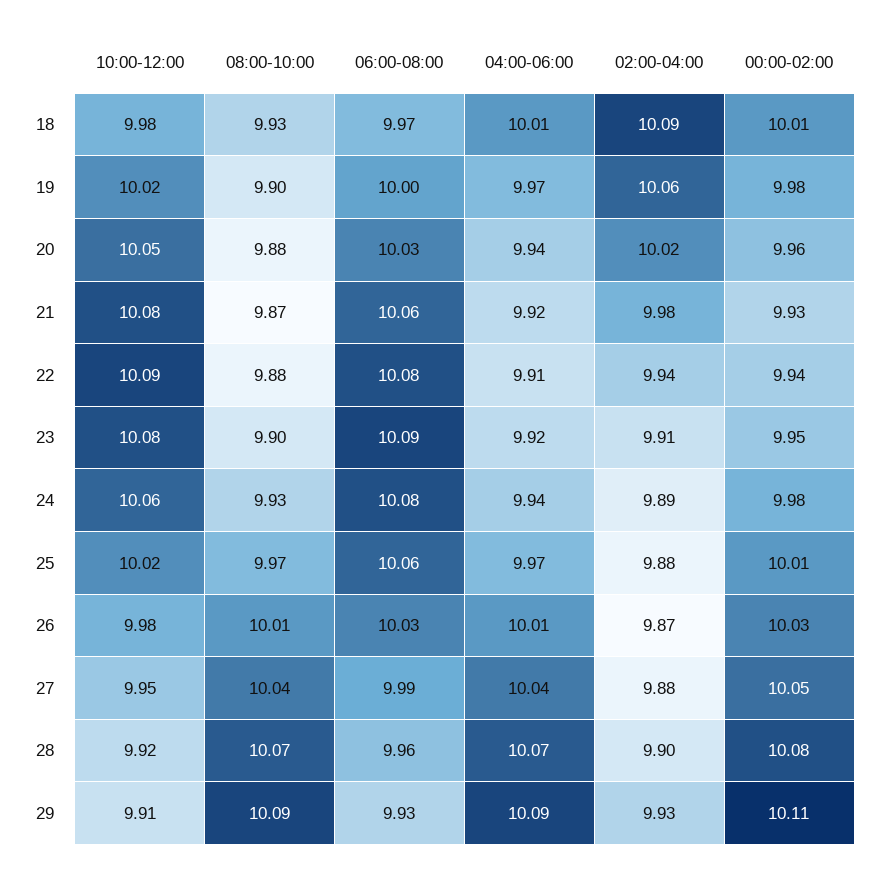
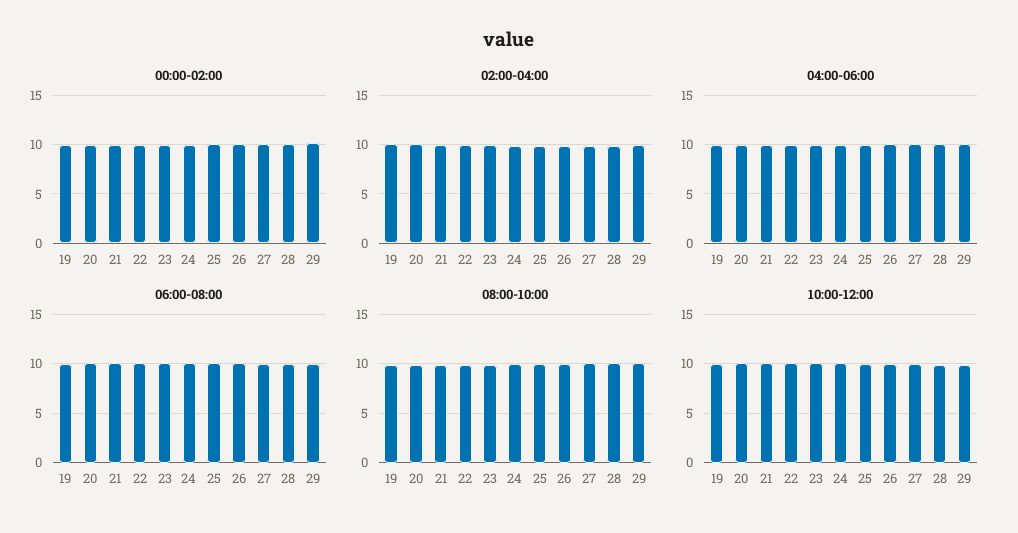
  {
    "10:00-12:00": {
-     "18": 9.98,
      "19": 10.02,
      "20": 10.05,
      "21": 10.08,
      "22": 10.09,
      "23": 10.08,
      "24": 10.06,
      "25": 10.02,
      "26": 9.98,
      "27": 9.95,
      "28": 9.92,
      "29": 9.91
    },
    "08:00-10:00": {
-     "18": 9.93,
      "19": 9.9,
      "20": 9.88,
      "21": 9.87,
      "22": 9.88,
      "23": 9.9,
      "24": 9.93,
      "25": 9.97,
      "26": 10.01,
      "27": 10.04,
      "28": 10.07,
      "29": 10.09
    },
    "06:00-08:00": {
-     "18": 9.97,
      "19": 10,
      "20": 10.03,
      "21": 10.06,
      "22": 10.08,
      "23": 10.09,
      "24": 10.08,
      "25": 10.06,
      "26": 10.03,
      "27": 9.99,
      "28": 9.96,
      "29": 9.93
    },
    "04:00-06:00": {
-     "18": 10.01,
      "19": 9.97,
      "20": 9.94,
      "21": 9.92,
      "22": 9.91,
      "23": 9.92,
      "24": 9.94,
      "25": 9.97,
      "26": 10.01,
      "27": 10.04,
      "28": 10.07,
      "29": 10.09
    },
    "02:00-04:00": {
-     "18": 10.09,
      "19": 10.06,
      "20": 10.02,
      "21": 9.98,
      "22": 9.94,
      "23": 9.91,
      "24": 9.89,
      "25": 9.88,
      "26": 9.87,
      "27": 9.88,
      "28": 9.9,
      "29": 9.93
    },
    "00:00-02:00": {
-     "18": 10.01,
      "19": 9.98,
      "20": 9.96,
      "21": 9.93,
      "22": 9.94,
      "23": 9.95,
      "24": 9.98,
      "25": 10.01,
      "26": 10.03,
      "27": 10.05,
      "28": 10.08,
      "29": 10.11
    }
  }

